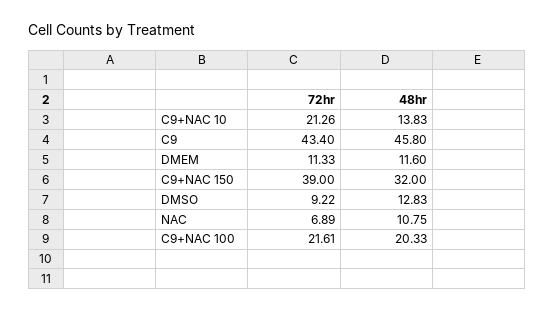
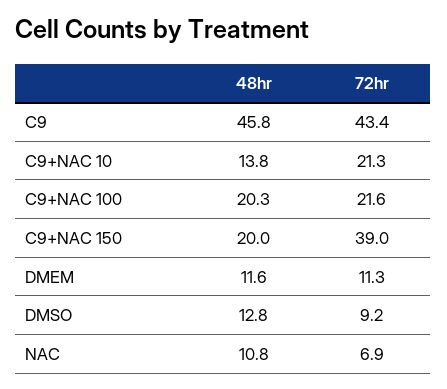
  {
    "72hr": {
      "C9+NAC 10": 21.26,
      "C9": 43.4,
      "DMEM": 11.33,
      "C9+NAC 150": 39,
      "DMSO": 9.22,
      "NAC": 6.89,
      "C9+NAC 100": 21.61
    },
    "48hr": {
      "C9+NAC 10": 13.83,
      "C9": 45.8,
      "DMEM": 11.6,
-     "C9+NAC 150": 32,
+     "C9+NAC 150": 20,
      "DMSO": 12.83,
      "NAC": 10.75,
      "C9+NAC 100": 20.33
    }
  }

